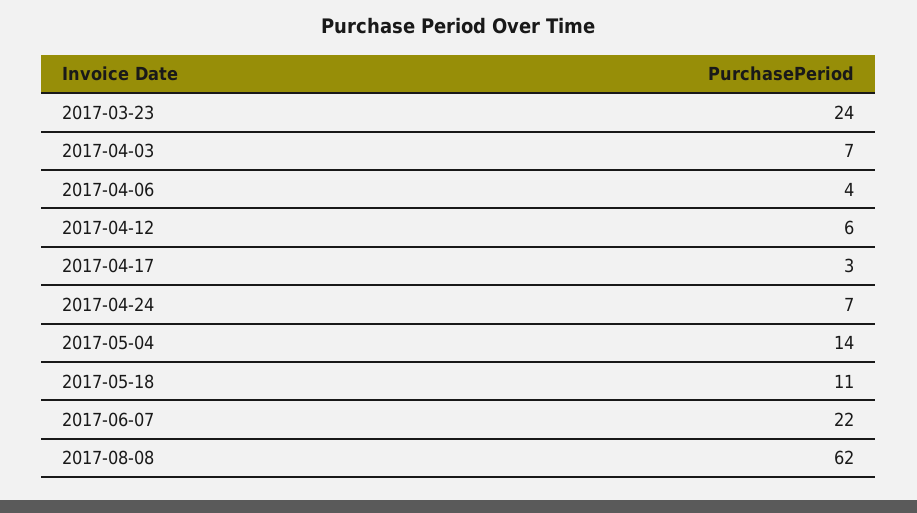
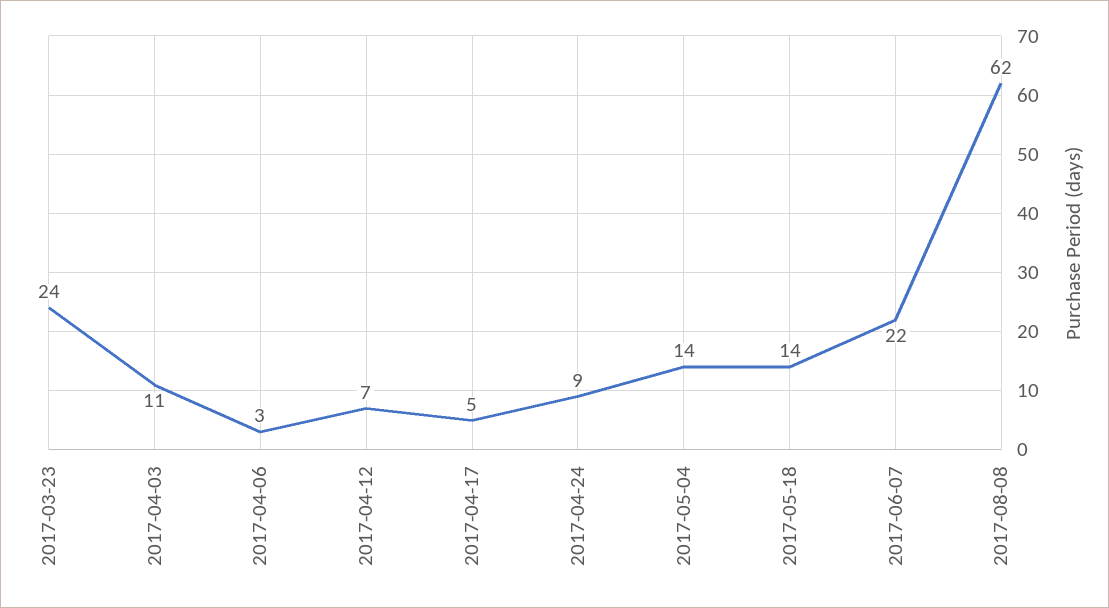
  {
    "2017-03-23": 24,
-   "2017-04-03": 7,
+   "2017-04-03": 11,
-   "2017-04-06": 4,
+   "2017-04-06": 3,
-   "2017-04-12": 6,
+   "2017-04-12": 7,
-   "2017-04-17": 3,
+   "2017-04-17": 5,
-   "2017-04-24": 7,
+   "2017-04-24": 9,
    "2017-05-04": 14,
-   "2017-05-18": 11,
+   "2017-05-18": 14,
    "2017-06-07": 22,
    "2017-08-08": 62
  }

